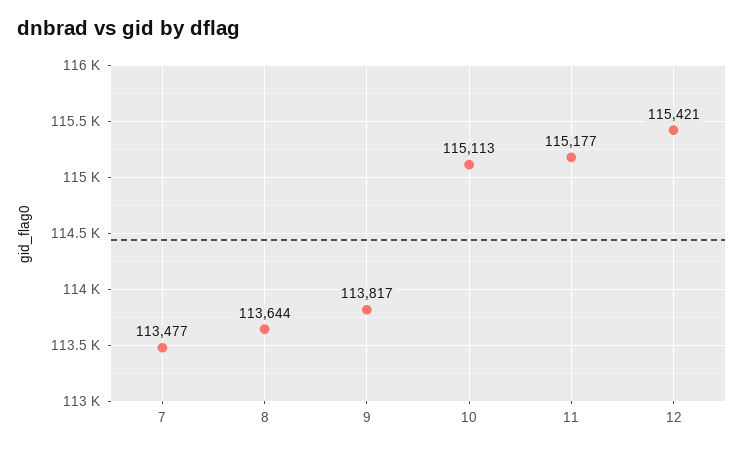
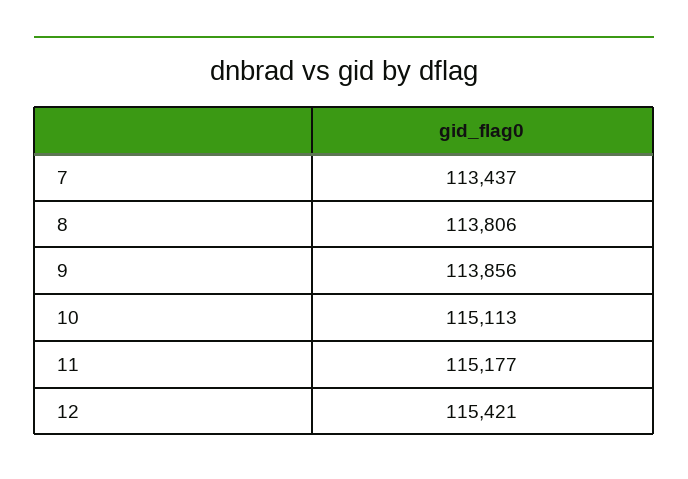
  {
-   "7": 113477,
+   "7": 113437,
-   "8": 113644,
+   "8": 113806,
-   "9": 113817,
+   "9": 113856,
    "10": 115113,
    "11": 115177,
    "12": 115421
  }

